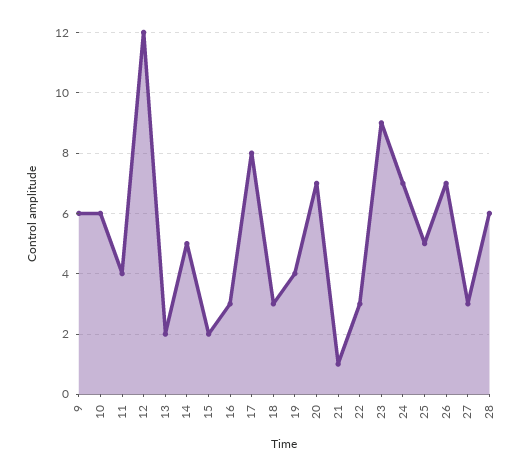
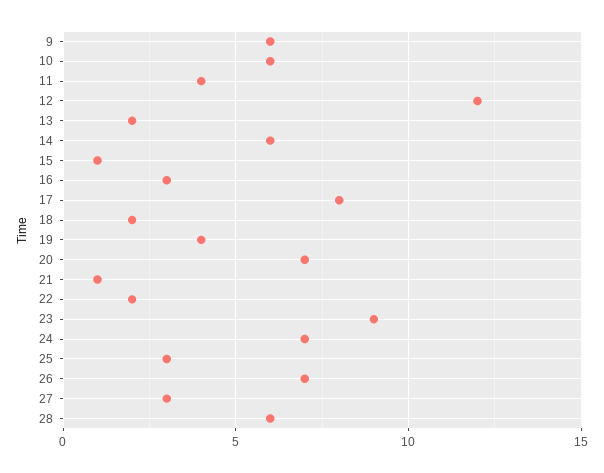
  {
    "9": 6,
    "10": 6,
    "11": 4,
    "12": 12,
    "13": 2,
-   "14": 5,
+   "14": 6,
-   "15": 2,
+   "15": 1,
    "16": 3,
    "17": 8,
-   "18": 3,
+   "18": 2,
    "19": 4,
    "20": 7,
    "21": 1,
-   "22": 3,
+   "22": 2,
    "23": 9,
    "24": 7,
-   "25": 5,
+   "25": 3,
    "26": 7,
    "27": 3,
    "28": 6
  }

